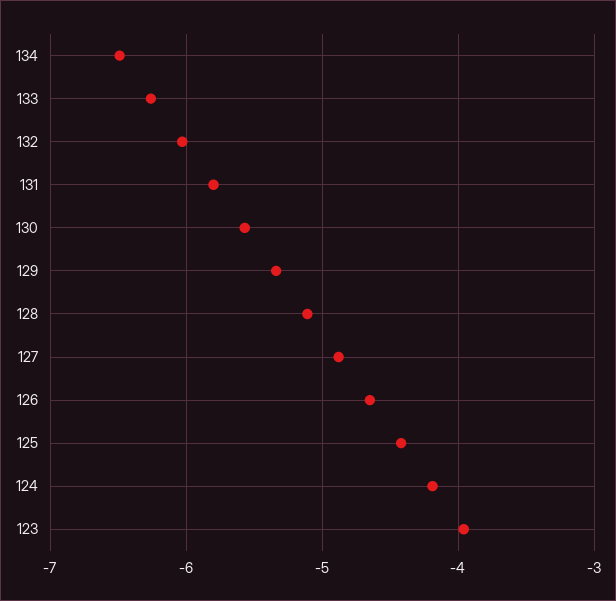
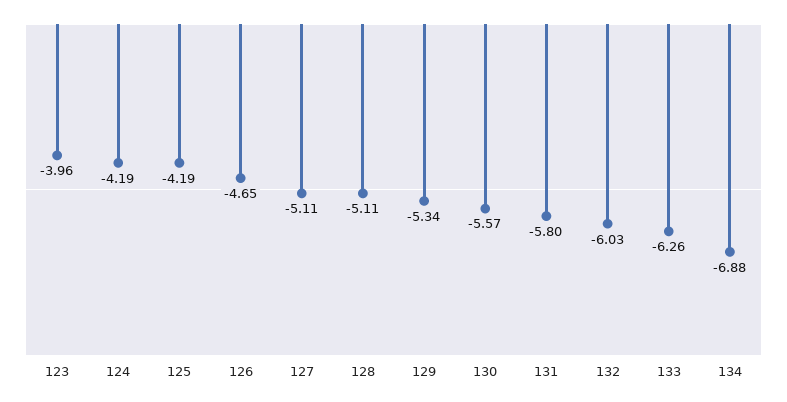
  {
-   "134": -6.5,
+   "134": -6.88,
    "133": -6.26,
    "132": -6.03,
    "131": -5.8,
    "130": -5.57,
    "129": -5.34,
    "128": -5.11,
-   "127": -4.9,
+   "127": -5.11,
    "126": -4.65,
-   "125": -4.4,
+   "125": -4.19,
    "124": -4.19,
    "123": -3.96
  }

